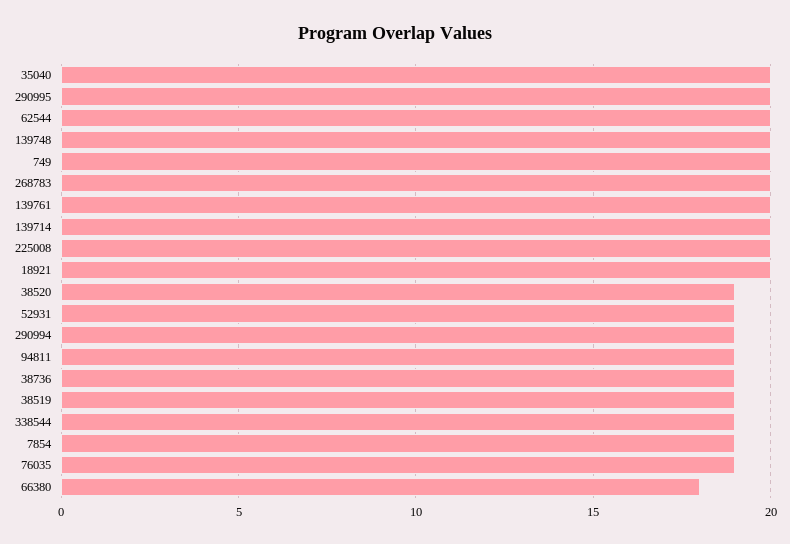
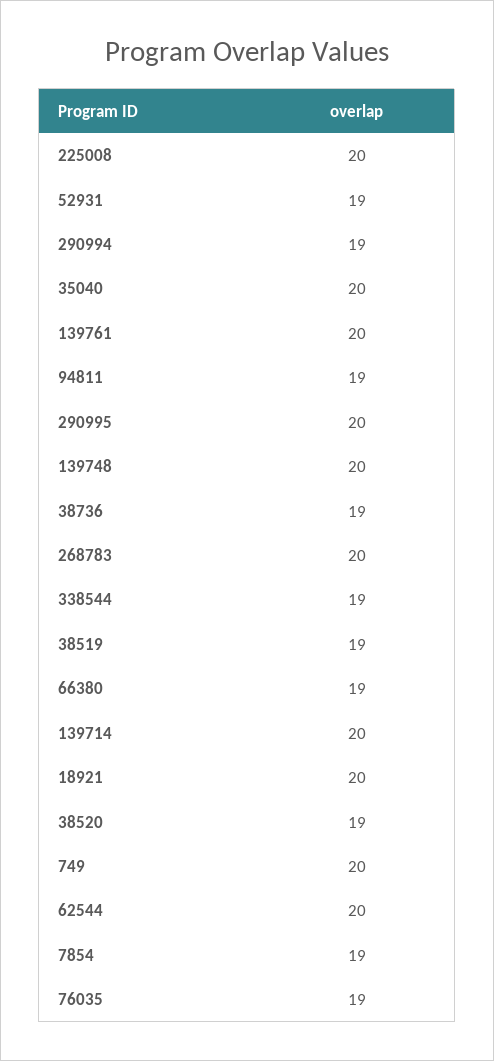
  {
    "35040": 20,
    "290995": 20,
    "62544": 20,
    "139748": 20,
    "749": 20,
    "268783": 20,
    "139761": 20,
    "139714": 20,
    "225008": 20,
    "18921": 20,
    "38520": 19,
    "52931": 19,
    "290994": 19,
    "94811": 19,
    "38736": 19,
    "38519": 19,
    "338544": 19,
    "7854": 19,
    "76035": 19,
-   "66380": 18
+   "66380": 19
  }

